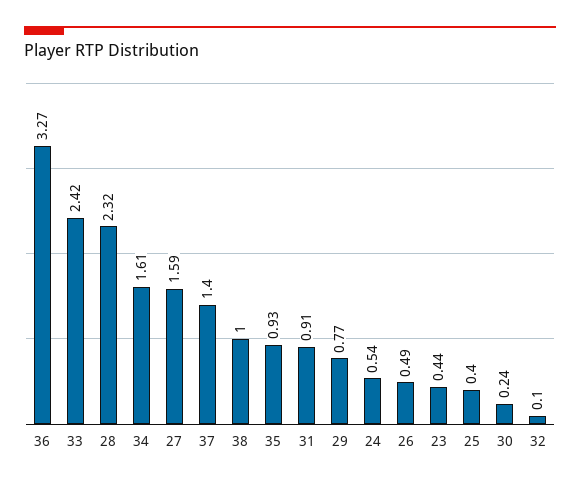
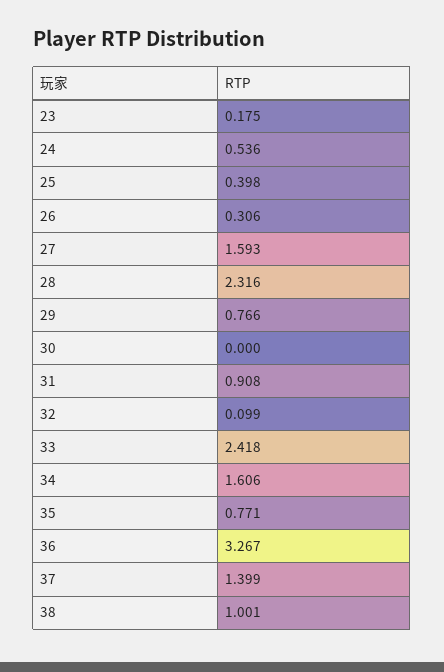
  {
    "36": 3.267,
    "33": 2.418,
    "28": 2.316,
    "34": 1.606,
    "27": 1.593,
    "37": 1.399,
    "38": 1.001,
-   "35": 0.93,
+   "35": 0.771,
    "31": 0.908,
    "29": 0.766,
    "24": 0.536,
-   "26": 0.49,
+   "26": 0.306,
-   "23": 0.44,
+   "23": 0.175,
    "25": 0.398,
-   "30": 0.24,
+   "30": 0,
    "32": 0.099
  }

